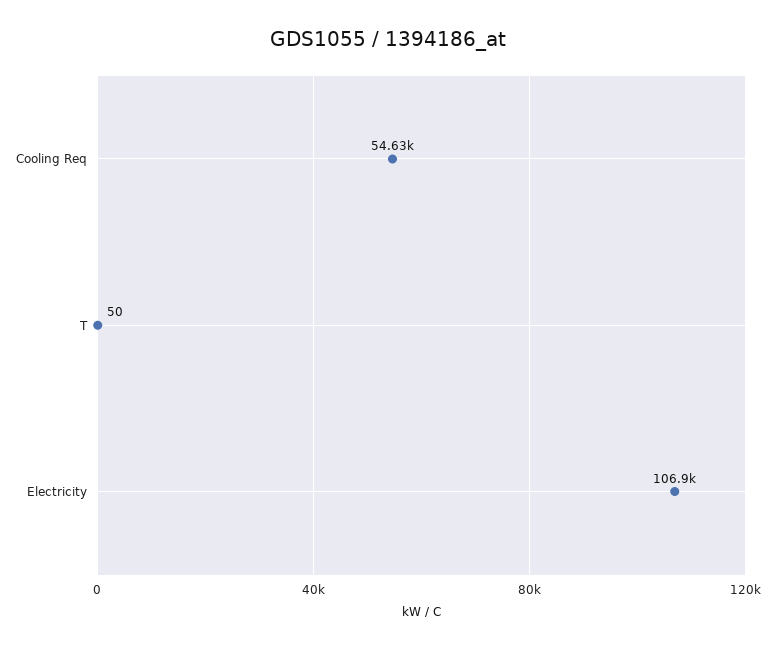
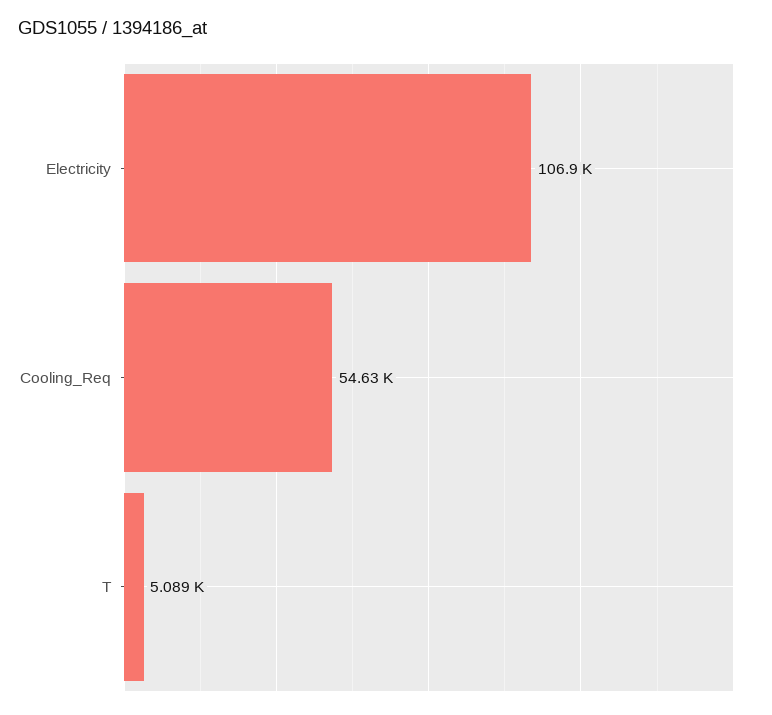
  {
    "Cooling Req": 54630,
-   "T": 50,
+   "T": 5089,
    "Electricity": 106900
  }

